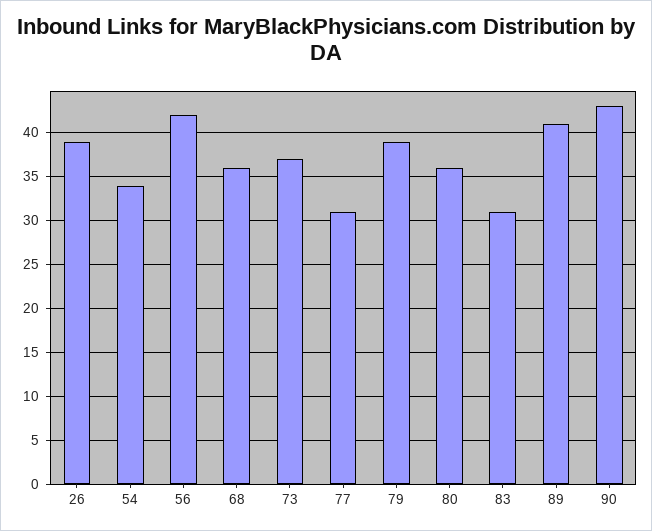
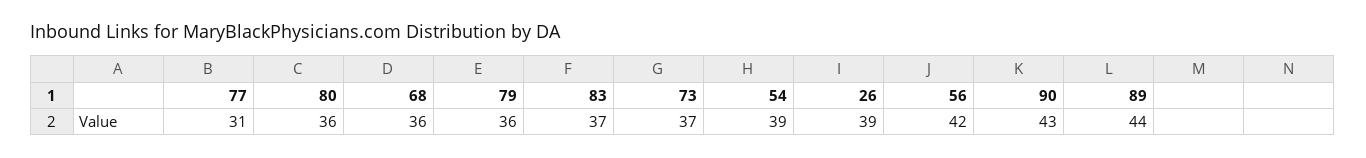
  {
    "26": 39,
-   "54": 34,
+   "54": 39,
    "56": 42,
    "68": 36,
    "73": 37,
    "77": 31,
-   "79": 39,
+   "79": 36,
    "80": 36,
-   "83": 31,
+   "83": 37,
-   "89": 41,
+   "89": 44,
    "90": 43
  }

